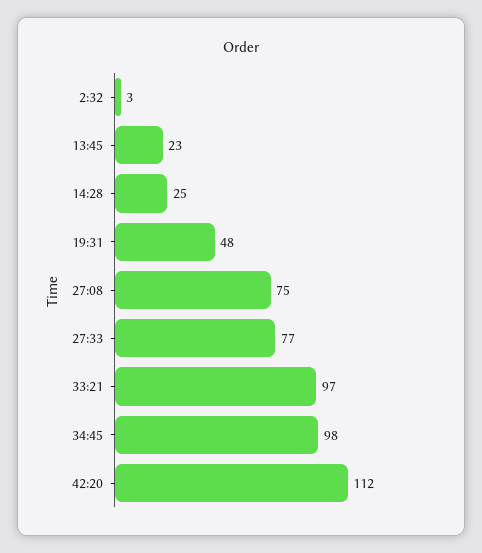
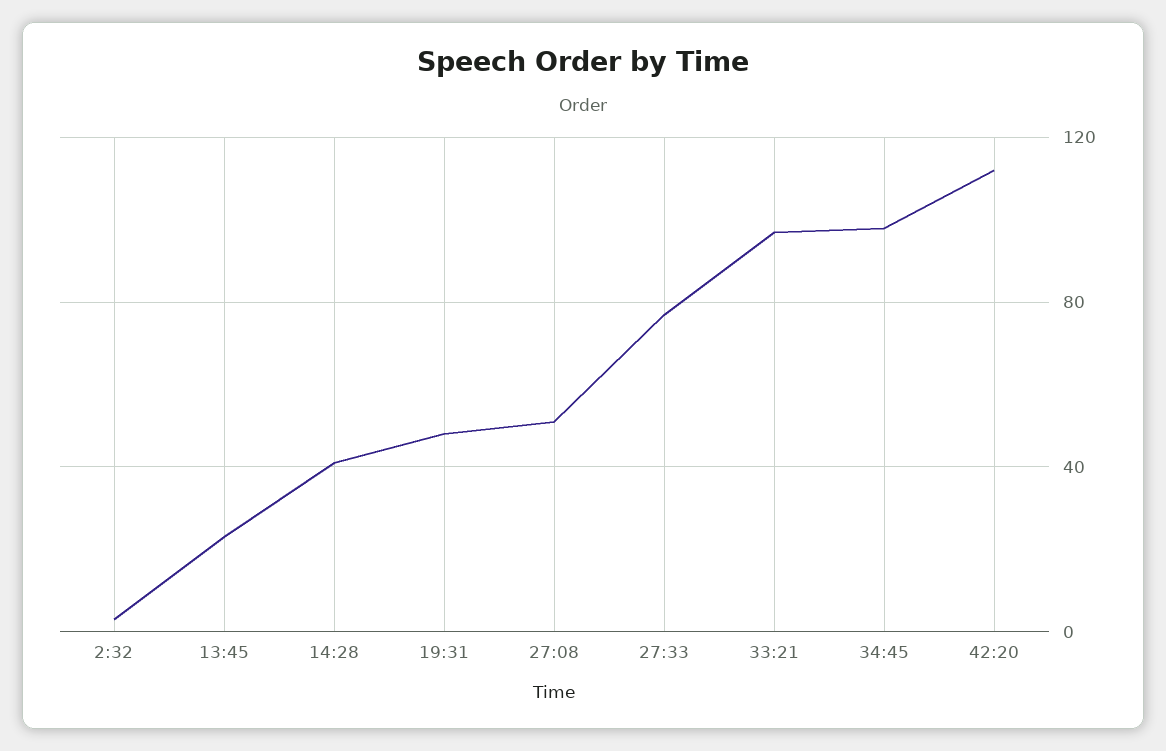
  {
    "2:32": 3,
    "13:45": 23,
-   "14:28": 25,
+   "14:28": 40,
    "19:31": 48,
-   "27:08": 75,
+   "27:08": 50,
    "27:33": 77,
    "33:21": 97,
    "34:45": 98,
    "42:20": 112
  }

